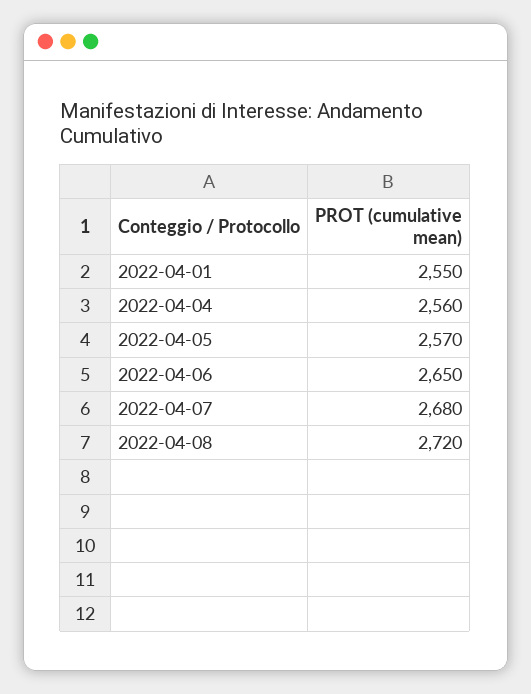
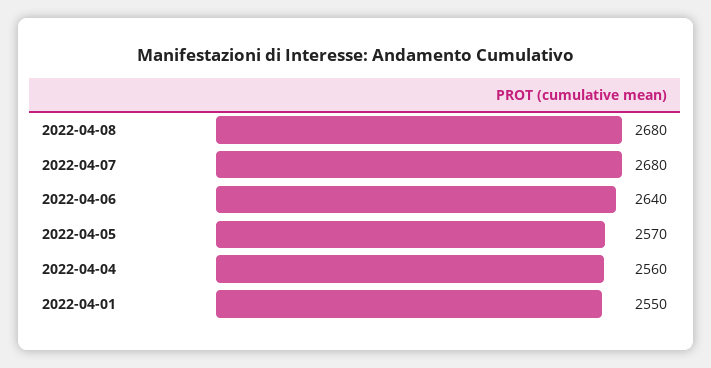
  {
    "2022-04-01": 2550,
    "2022-04-04": 2560,
    "2022-04-05": 2570,
-   "2022-04-06": 2650,
+   "2022-04-06": 2640,
    "2022-04-07": 2680,
-   "2022-04-08": 2720
+   "2022-04-08": 2680
  }

